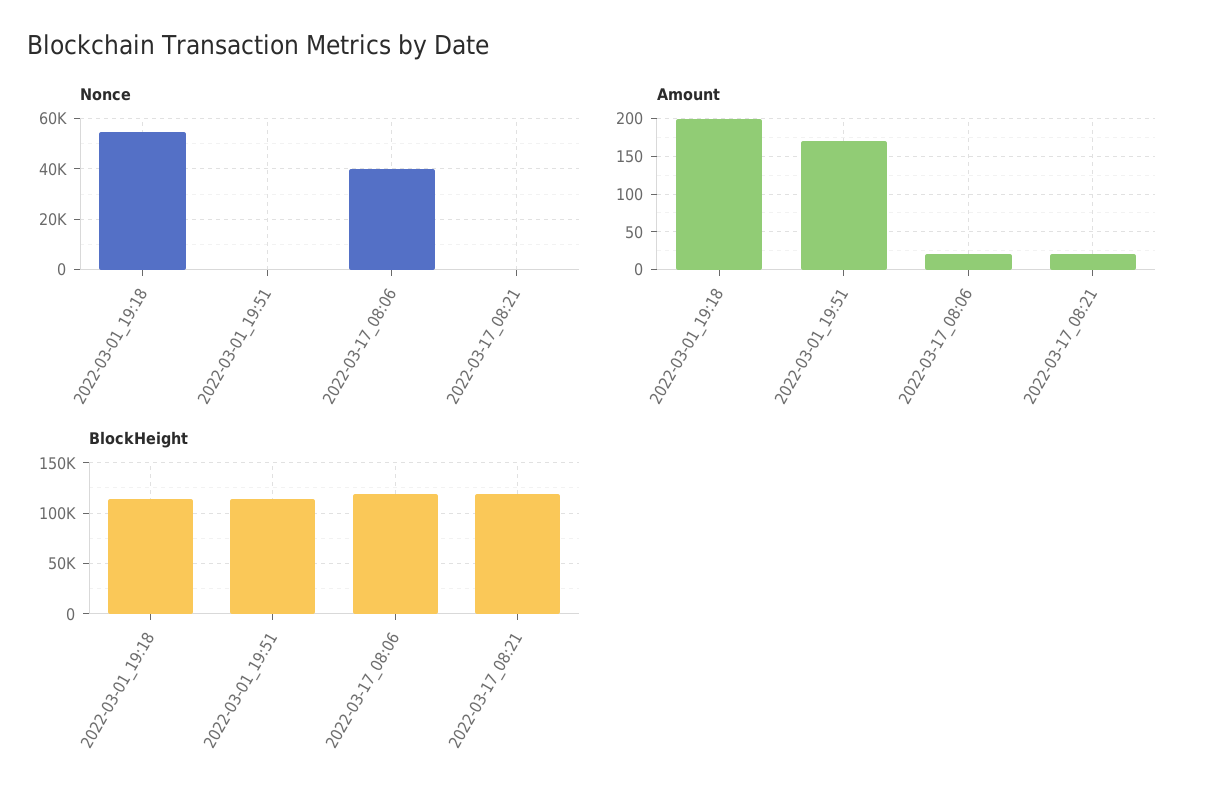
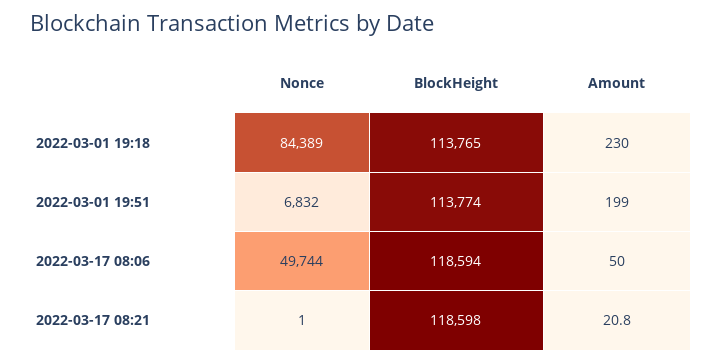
  {
    "Nonce": {
-     "2022-03-01_19:18": 55000,
+     "2022-03-01_19:18": 84389,
-     "2022-03-01_19:51": 0,
+     "2022-03-01_19:51": 6832,
-     "2022-03-17_08:06": 40000,
+     "2022-03-17_08:06": 49744,
      "2022-03-17_08:21": 1
    },
    "Amount": {
-     "2022-03-01_19:18": 200,
+     "2022-03-01_19:18": 230,
-     "2022-03-01_19:51": 170,
+     "2022-03-01_19:51": 199,
-     "2022-03-17_08:06": 20,
+     "2022-03-17_08:06": 50,
      "2022-03-17_08:21": 20.8
    },
    "BlockHeight": {
      "2022-03-01_19:18": 113765,
      "2022-03-01_19:51": 113774,
      "2022-03-17_08:06": 118594,
      "2022-03-17_08:21": 118598
    }
  }

